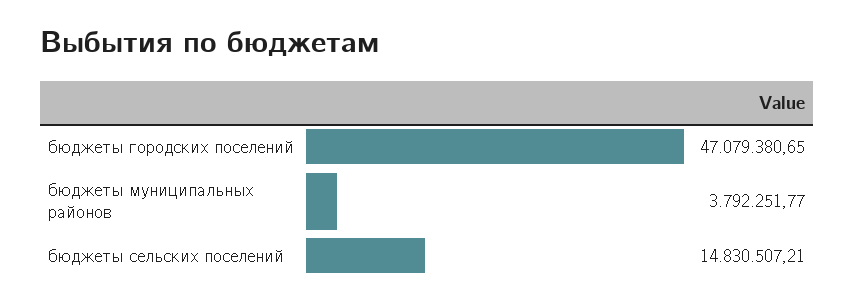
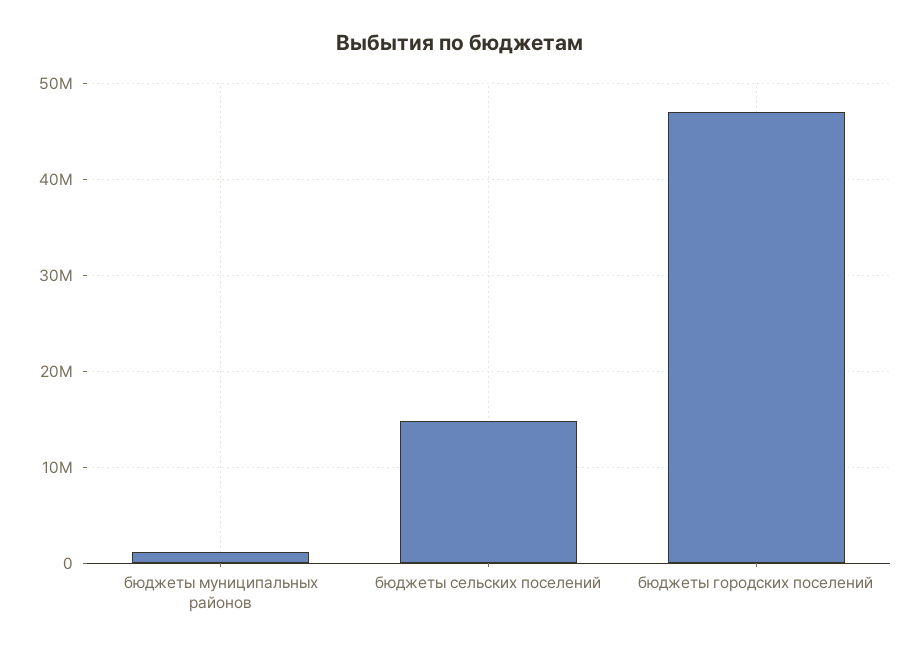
  {
    "бюджеты городских поселений": 47079380.65,
-   "бюджеты муниципальных районов": 3792251.77,
+   "бюджеты муниципальных районов": 1000000,
    "бюджеты сельских поселений": 14830507.21
  }

